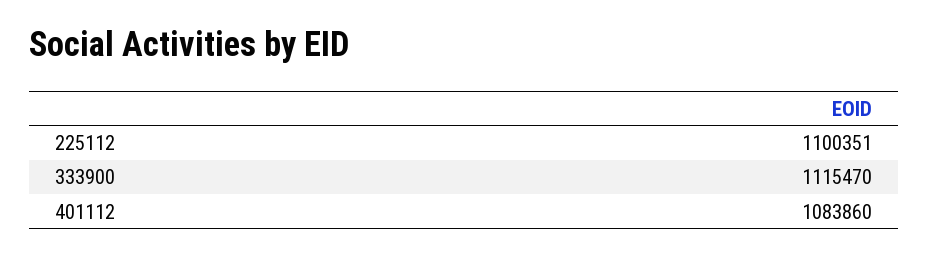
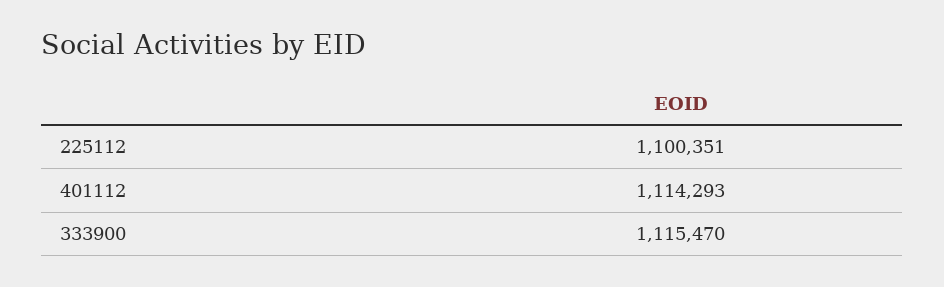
  {
    "225112": 1100351,
    "333900": 1115470,
-   "401112": 1083860
+   "401112": 1114293
  }

